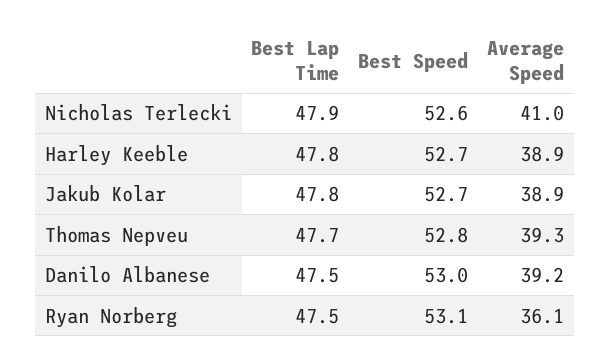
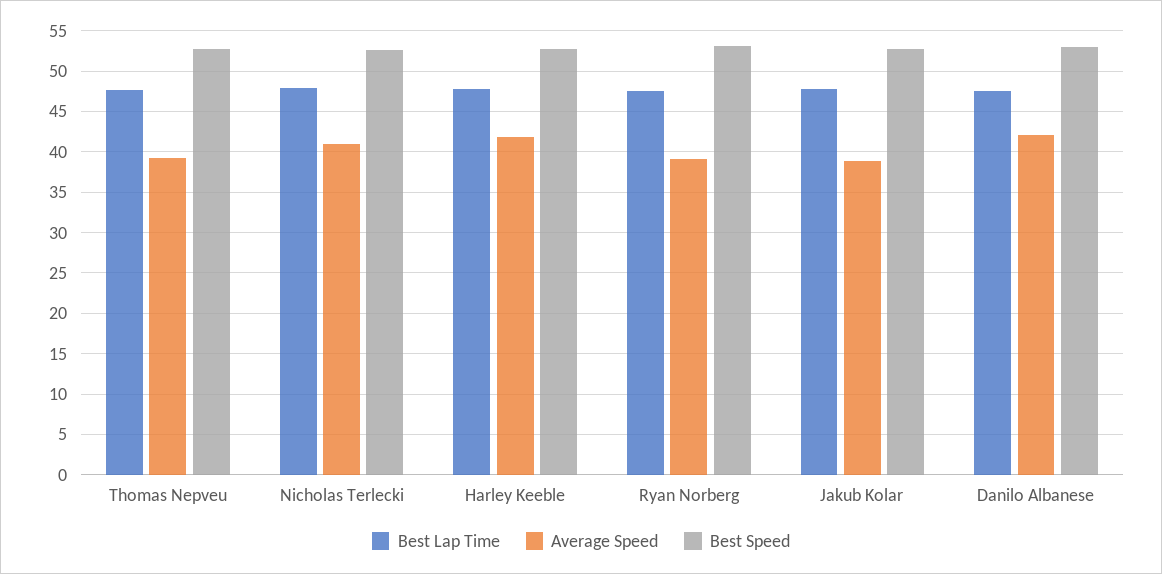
  {
    "Best Lap Time": {
      "Nicholas Terlecki": 47.9,
      "Harley Keeble": 47.8,
      "Jakub Kolar": 47.8,
      "Thomas Nepveu": 47.7,
      "Danilo Albanese": 47.5,
      "Ryan Norberg": 47.5
    },
    "Best Speed": {
      "Nicholas Terlecki": 52.6,
      "Harley Keeble": 52.7,
      "Jakub Kolar": 52.7,
      "Thomas Nepveu": 52.8,
      "Danilo Albanese": 53,
      "Ryan Norberg": 53.1
    },
    "Average Speed": {
      "Nicholas Terlecki": 41,
-     "Harley Keeble": 38.9,
+     "Harley Keeble": 42,
      "Jakub Kolar": 38.9,
      "Thomas Nepveu": 39.3,
-     "Danilo Albanese": 39.2,
+     "Danilo Albanese": 42,
-     "Ryan Norberg": 36.1
+     "Ryan Norberg": 39
    }
  }

